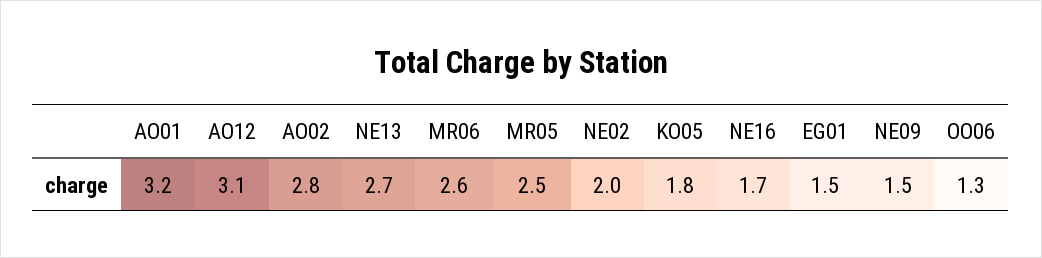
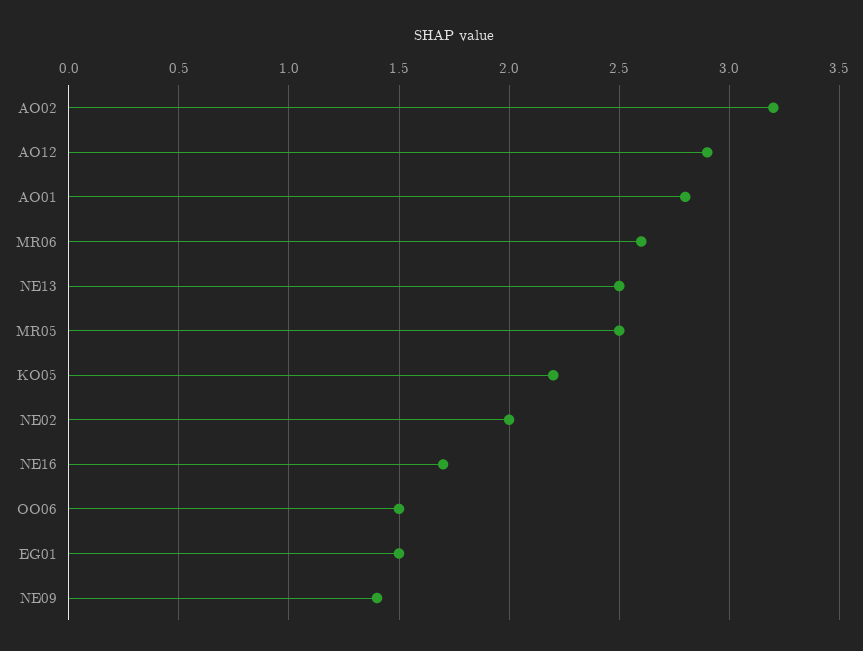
  {
-   "AO01": 3.2,
+   "AO01": 2.8,
-   "AO12": 3.1,
+   "AO12": 2.9,
-   "AO02": 2.8,
+   "AO02": 3.2,
-   "NE13": 2.7,
+   "NE13": 2.5,
    "MR06": 2.6,
    "MR05": 2.5,
    "NE02": 2,
-   "KO05": 1.8,
+   "KO05": 2.2,
    "NE16": 1.7,
    "EG01": 1.5,
-   "NE09": 1.5,
+   "NE09": 1.4,
-   "OO06": 1.3
+   "OO06": 1.5
  }

